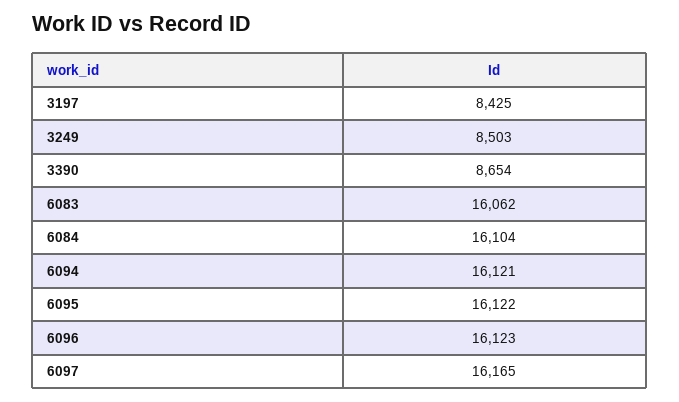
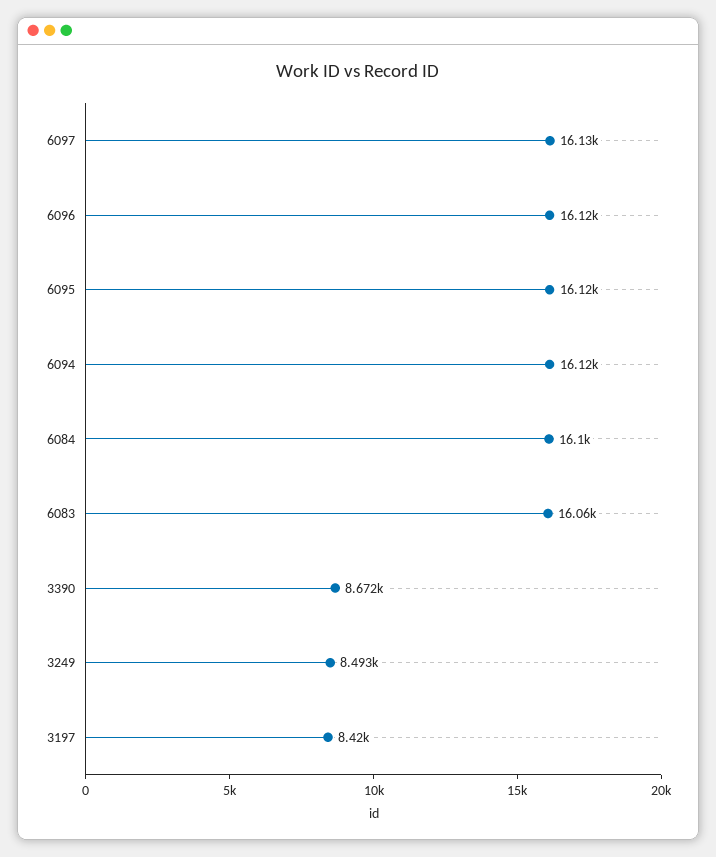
  {
-   "3197": 8425,
+   "3197": 8420,
-   "3249": 8503,
+   "3249": 8493,
-   "3390": 8654,
+   "3390": 8672,
    "6083": 16062,
    "6084": 16104,
    "6094": 16121,
    "6095": 16122,
    "6096": 16123,
-   "6097": 16165
+   "6097": 16130
  }

